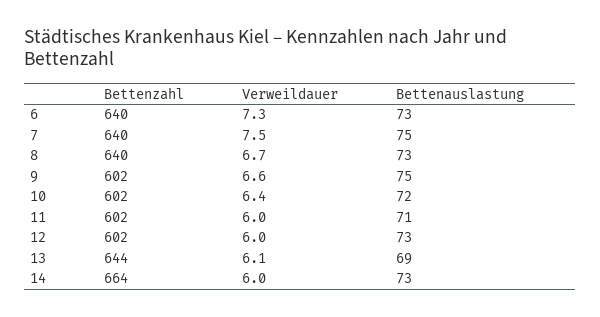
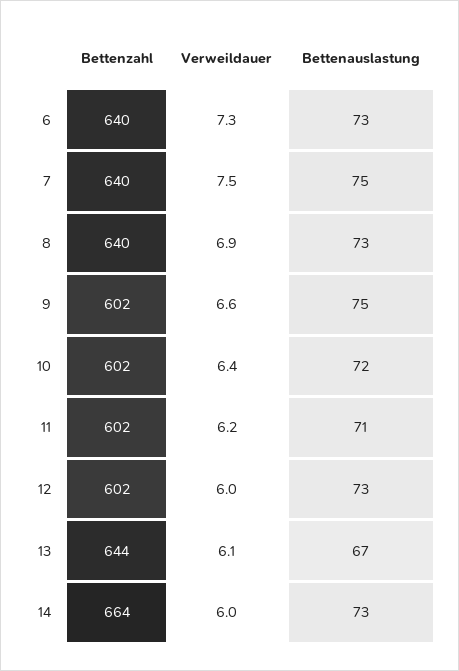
  {
    "Bettenzahl": {
      "6": 640,
      "7": 640,
      "8": 640,
      "9": 602,
      "10": 602,
      "11": 602,
      "12": 602,
      "13": 644,
      "14": 664
    },
    "Verweildauer": {
      "6": 7.3,
      "7": 7.5,
-     "8": 6.7,
+     "8": 6.9,
      "9": 6.6,
      "10": 6.4,
-     "11": 6,
+     "11": 6.2,
      "12": 6,
      "13": 6.1,
      "14": 6
    },
    "Bettenauslastung": {
      "6": 73,
      "7": 75,
      "8": 73,
      "9": 75,
      "10": 72,
      "11": 71,
      "12": 73,
-     "13": 69,
+     "13": 67,
      "14": 73
    }
  }

